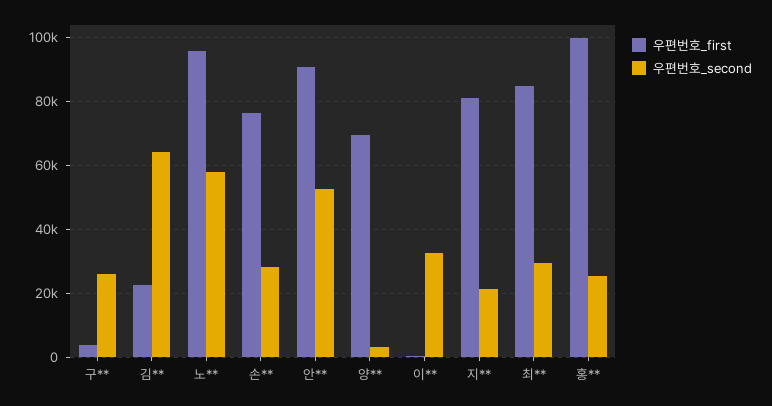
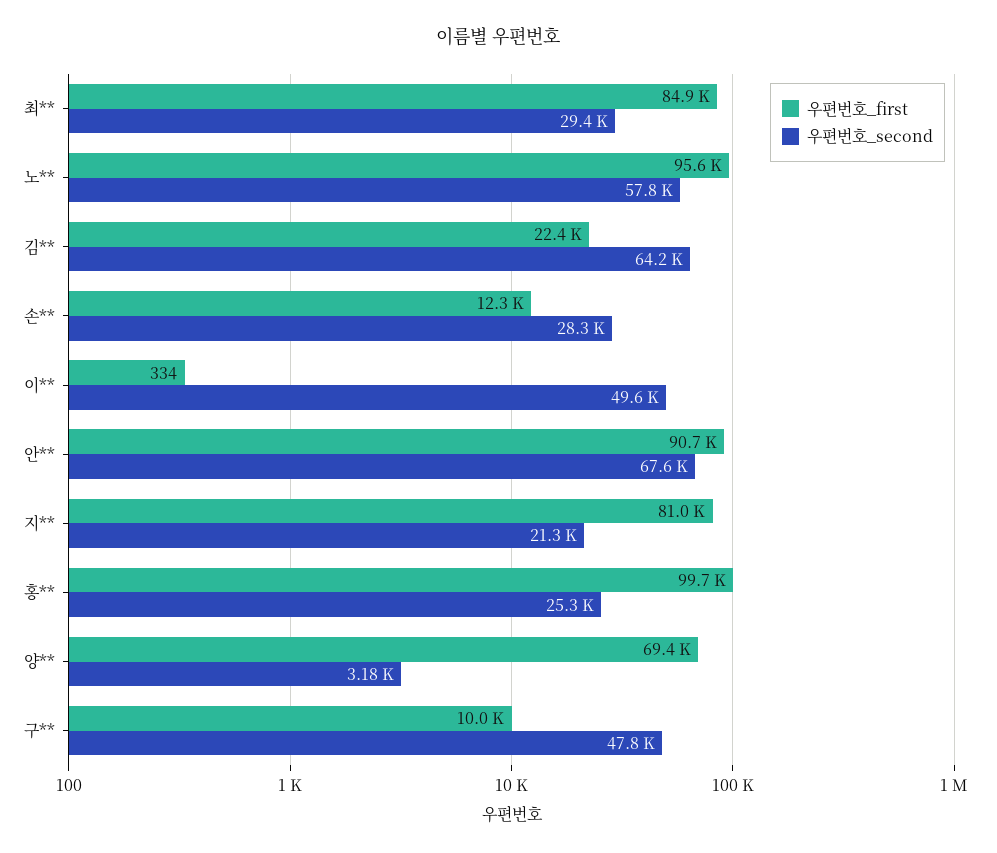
  {
    "우편번호_first": {
-     "구**": 4000,
+     "구**": 10000,
      "김**": 22400,
      "노**": 95600,
-     "손**": 76000,
+     "손**": 12300,
      "안**": 90700,
      "양**": 69400,
      "이**": 334,
      "지**": 81000,
      "최**": 84900,
      "홍**": 99700
    },
    "우편번호_second": {
-     "구**": 26000,
+     "구**": 47800,
      "김**": 64200,
      "노**": 57800,
      "손**": 28300,
-     "안**": 52000,
+     "안**": 67600,
      "양**": 3180,
-     "이**": 32000,
+     "이**": 49600,
      "지**": 21300,
      "최**": 29400,
      "홍**": 25300
    }
  }

